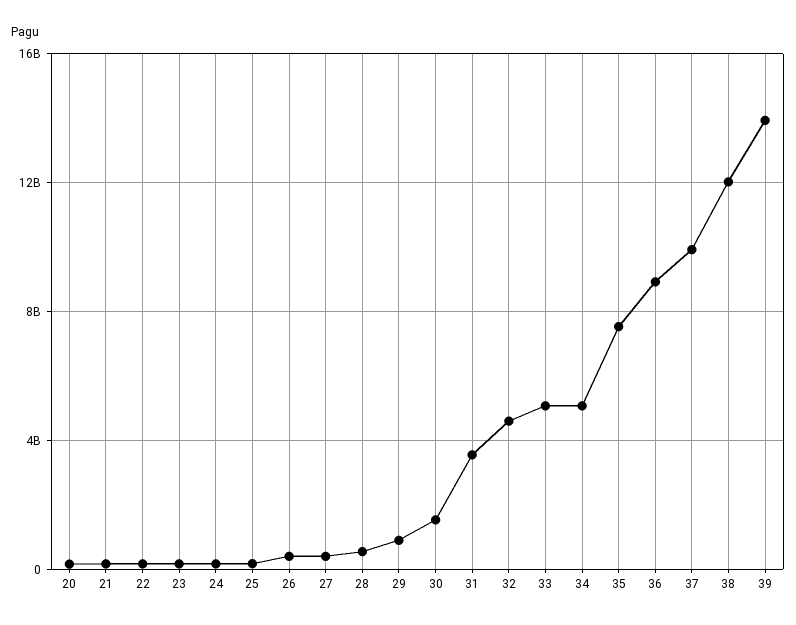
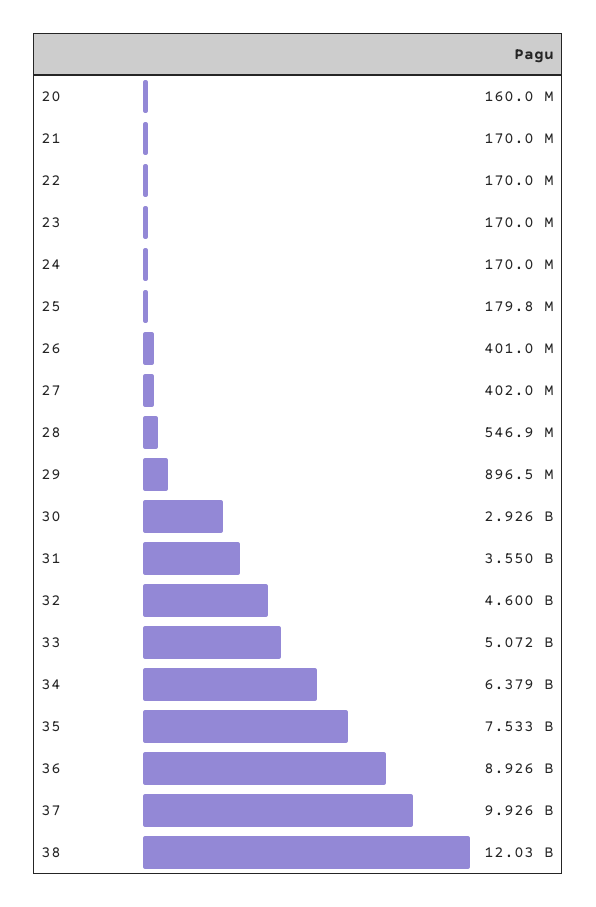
  {
    "20": 160000000,
    "21": 170000000,
    "22": 170000000,
    "23": 170000000,
    "24": 170000000,
    "25": 179800000,
    "26": 401000000,
    "27": 402000000,
    "28": 546900000,
    "29": 896500000,
-   "30": 1500000000,
+   "30": 2926000000,
    "31": 3550000000,
    "32": 4600000000,
    "33": 5072000000,
-   "34": 5000000000,
+   "34": 6379000000,
    "35": 7533000000,
    "36": 8926000000,
    "37": 9926000000,
-   "38": 12030000000,
+   "38": 12030000000
-   "39": 14000000000
  }

